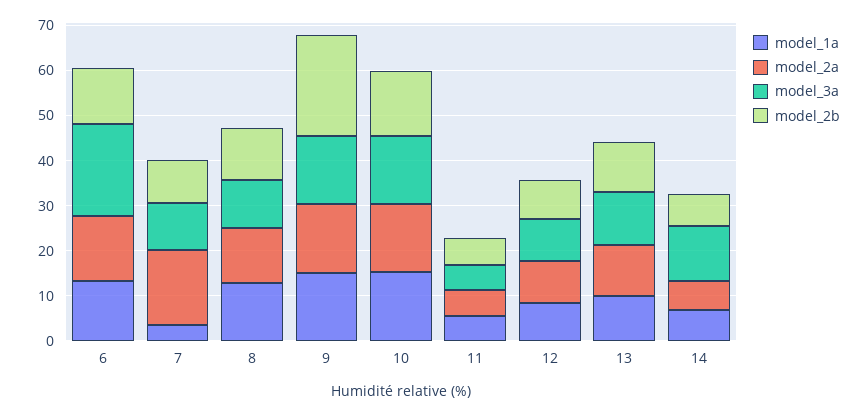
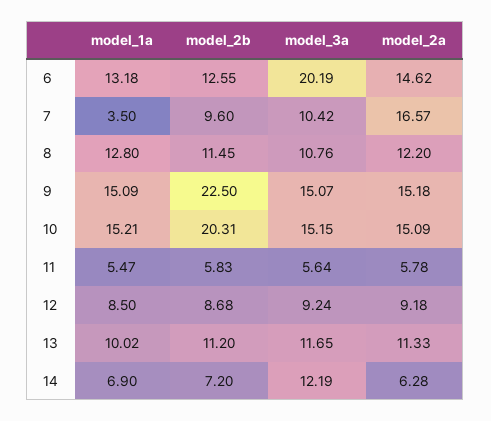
  {
    "model_1a": {
      "6": 13.18,
      "7": 3.5,
      "8": 12.8,
      "9": 15.09,
      "10": 15.21,
      "11": 5.47,
      "12": 8.5,
      "13": 10.02,
      "14": 6.9
    },
    "model_2a": {
      "6": 14.62,
      "7": 16.57,
      "8": 12.2,
      "9": 15.18,
      "10": 15.09,
      "11": 5.78,
      "12": 9.18,
      "13": 11.33,
      "14": 6.28
    },
    "model_3a": {
      "6": 20.19,
      "7": 10.42,
      "8": 10.76,
      "9": 15.07,
      "10": 15.15,
      "11": 5.64,
      "12": 9.24,
      "13": 11.65,
      "14": 12.19
    },
    "model_2b": {
      "6": 12.55,
      "7": 9.6,
      "8": 11.45,
      "9": 22.5,
-     "10": 14,
+     "10": 20.31,
      "11": 5.83,
      "12": 8.68,
      "13": 11.2,
      "14": 7.2
    }
  }

